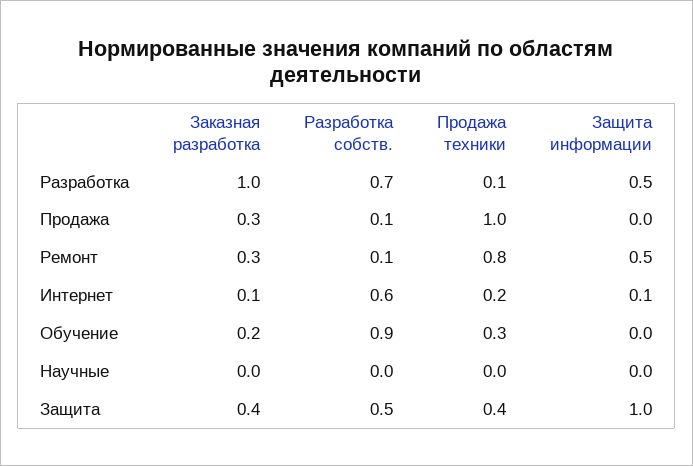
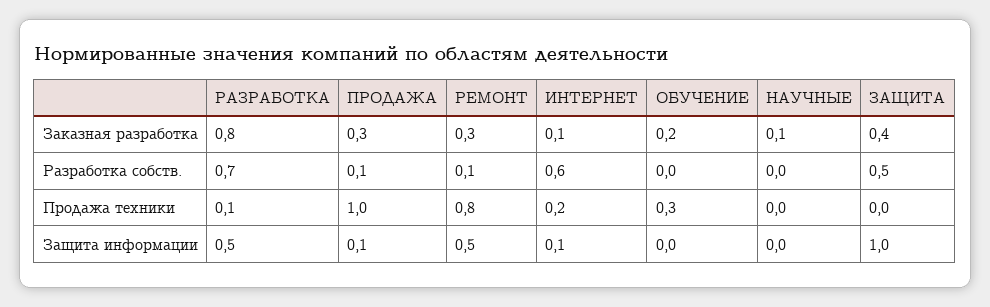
  {
    "Заказная разработка": {
-     "Разработка": 1,
+     "Разработка": 0.8,
      "Продажа": 0.3,
      "Ремонт": 0.3,
      "Интернет": 0.1,
      "Обучение": 0.2,
-     "Научные": 0,
+     "Научные": 0.1,
      "Защита": 0.4
    },
    "Разработка собств.": {
      "Разработка": 0.7,
      "Продажа": 0.1,
      "Ремонт": 0.1,
      "Интернет": 0.6,
-     "Обучение": 0.9,
+     "Обучение": 0,
      "Научные": 0,
      "Защита": 0.5
    },
    "Продажа техники": {
      "Разработка": 0.1,
      "Продажа": 1,
      "Ремонт": 0.8,
      "Интернет": 0.2,
      "Обучение": 0.3,
      "Научные": 0,
-     "Защита": 0.4
+     "Защита": 0
    },
    "Защита информации": {
      "Разработка": 0.5,
-     "Продажа": 0,
+     "Продажа": 0.1,
      "Ремонт": 0.5,
      "Интернет": 0.1,
      "Обучение": 0,
      "Научные": 0,
      "Защита": 1
    }
  }

